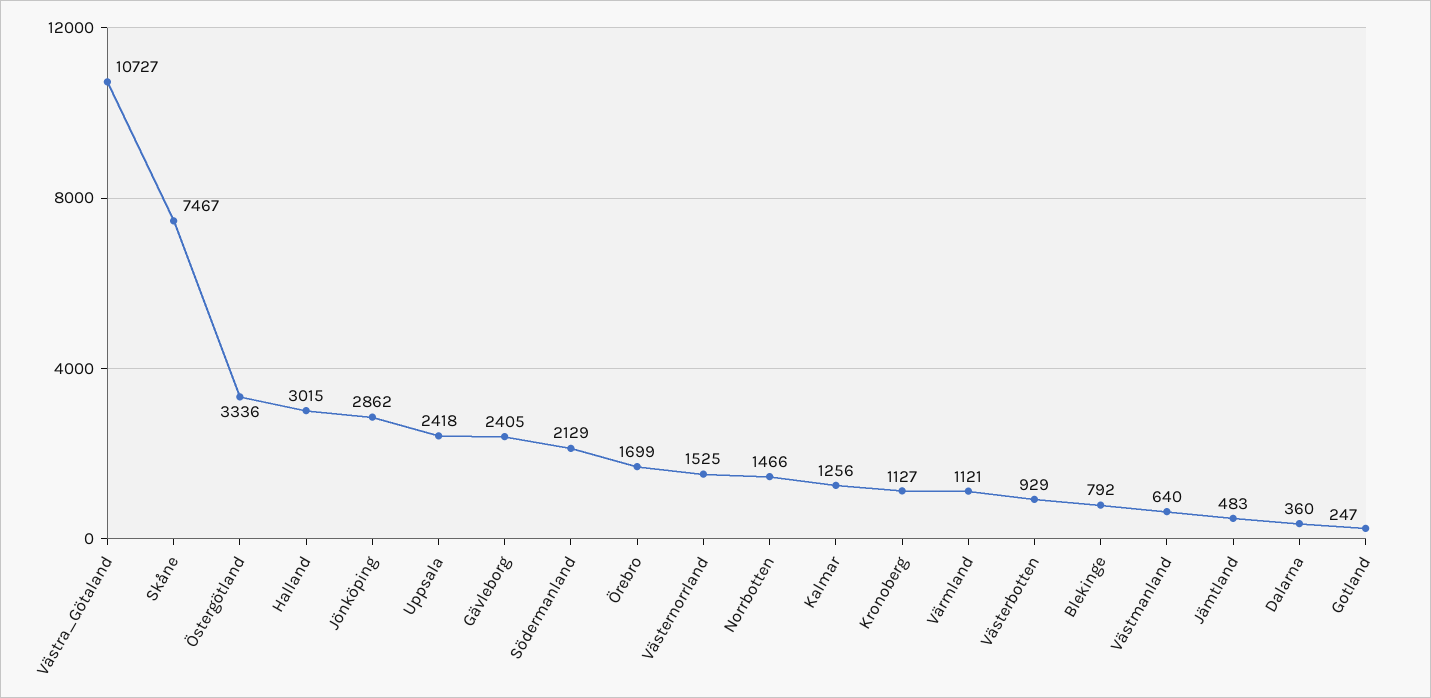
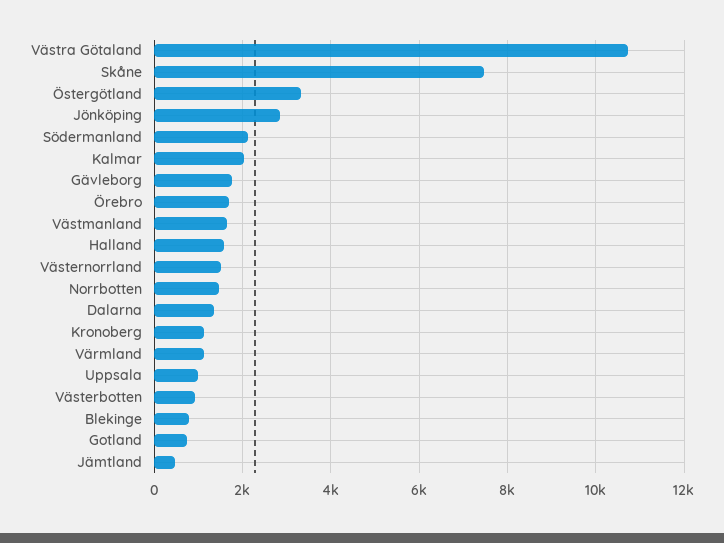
  {
    "Västra_Götaland": 10727,
    "Skåne": 7467,
    "Östergötland": 3336,
-   "Halland": 3015,
+   "Halland": 1600,
    "Jönköping": 2862,
-   "Uppsala": 2418,
+   "Uppsala": 1000,
-   "Gävleborg": 2405,
+   "Gävleborg": 1800,
    "Södermanland": 2129,
    "Örebro": 1699,
    "Västernorrland": 1525,
    "Norrbotten": 1466,
-   "Kalmar": 1256,
+   "Kalmar": 2000,
    "Kronoberg": 1127,
    "Värmland": 1121,
    "Västerbotten": 929,
    "Blekinge": 792,
-   "Västmanland": 640,
+   "Västmanland": 1600,
    "Jämtland": 483,
-   "Dalarna": 360,
+   "Dalarna": 1400,
-   "Gotland": 247
+   "Gotland": 800
  }

